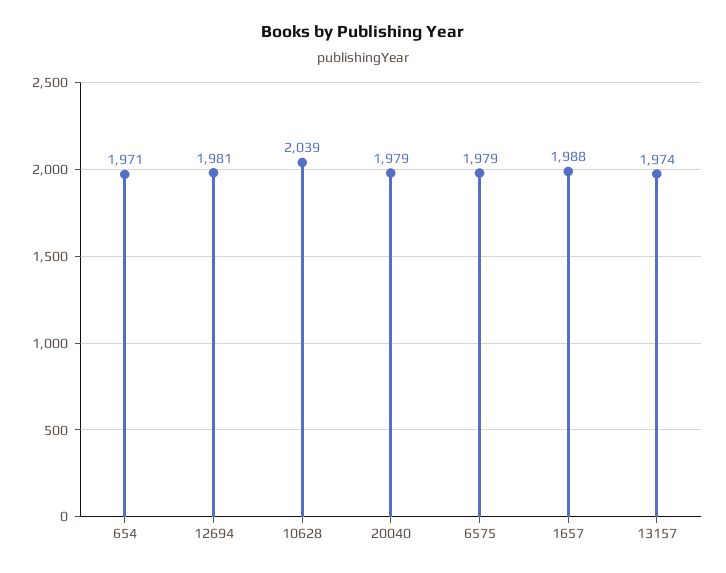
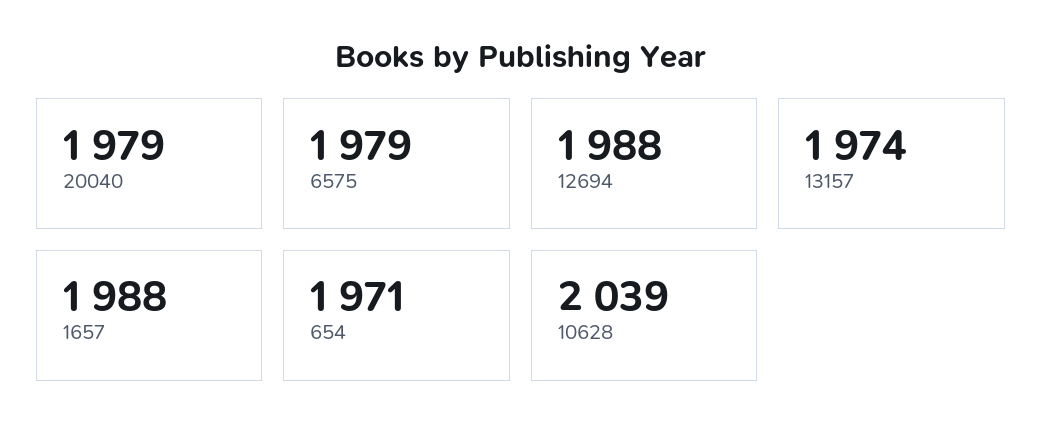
  {
    "654": 1971,
-   "12694": 1981,
+   "12694": 1988,
    "10628": 2039,
    "20040": 1979,
    "6575": 1979,
    "1657": 1988,
    "13157": 1974
  }

